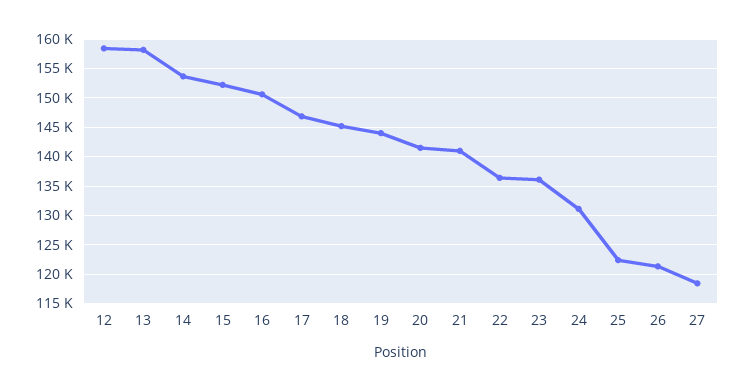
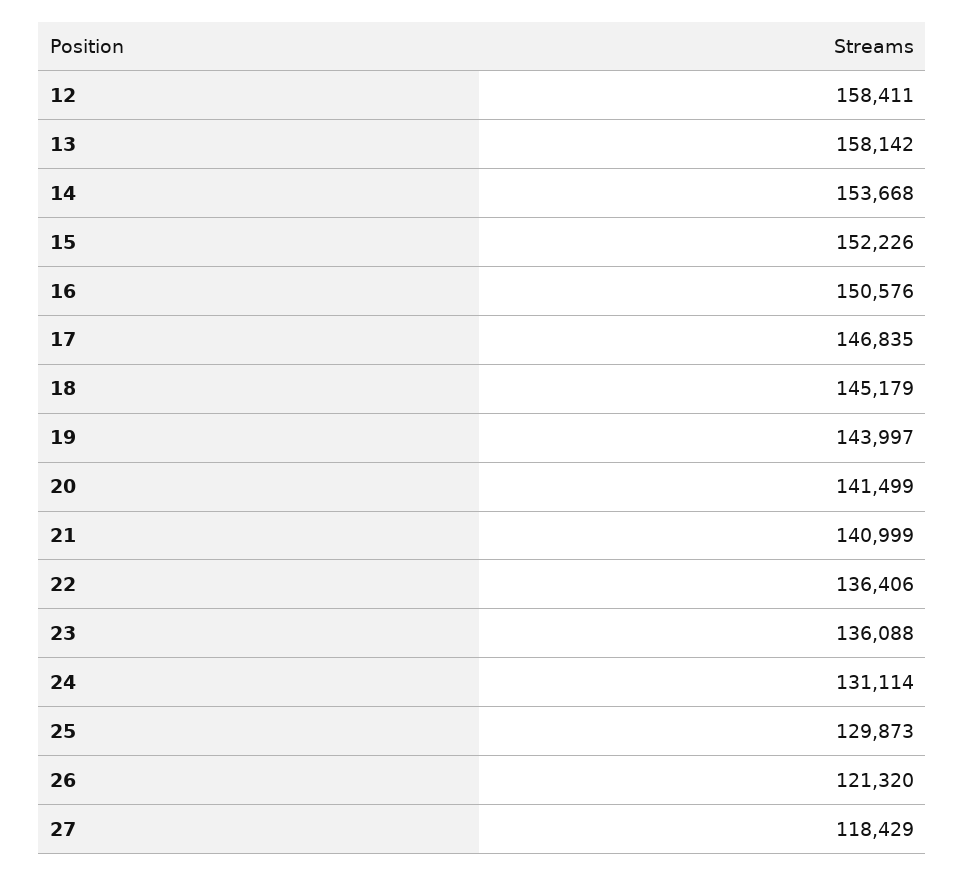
  {
    "12": 158411,
    "13": 158142,
    "14": 153668,
    "15": 152226,
    "16": 150576,
    "17": 146835,
    "18": 145179,
    "19": 143997,
    "20": 141499,
    "21": 140999,
    "22": 136406,
    "23": 136088,
    "24": 131114,
-   "25": 122500,
+   "25": 129873,
    "26": 121320,
    "27": 118429
  }

